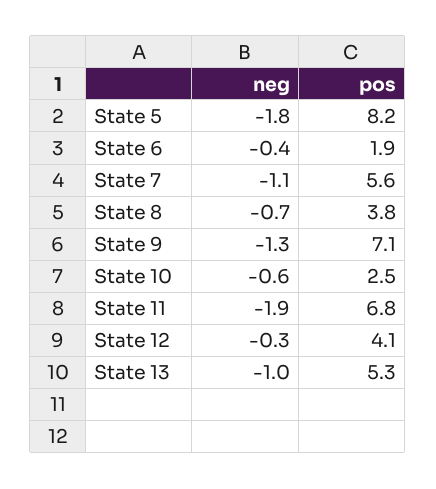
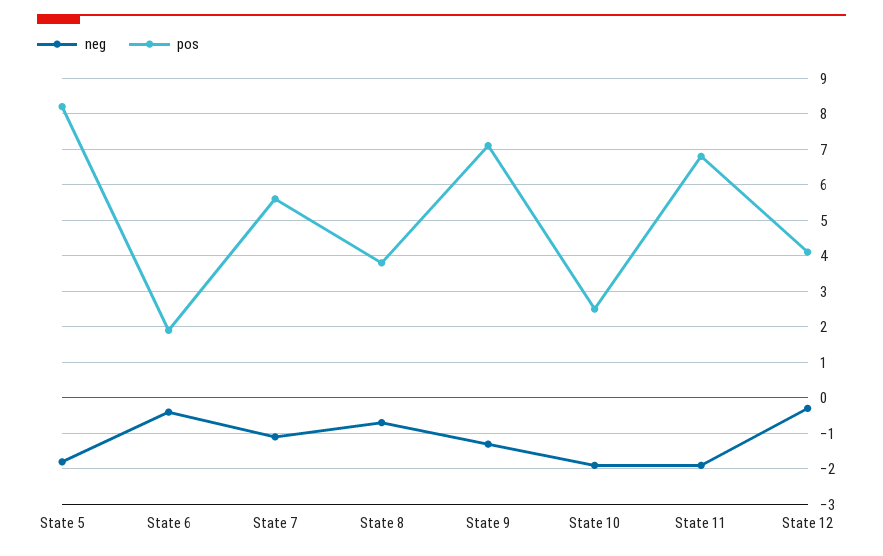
  {
    "neg": {
      "State 5": -1.8,
      "State 6": -0.4,
      "State 7": -1.1,
      "State 8": -0.7,
      "State 9": -1.3,
-     "State 10": -0.6,
+     "State 10": -2,
      "State 11": -1.9,
-     "State 12": -0.3,
+     "State 12": -0.3
-     "State 13": -1
    },
    "pos": {
      "State 5": 8.2,
      "State 6": 1.9,
      "State 7": 5.6,
      "State 8": 3.8,
      "State 9": 7.1,
      "State 10": 2.5,
      "State 11": 6.8,
-     "State 12": 4.1,
+     "State 12": 4.1
-     "State 13": 5.3
    }
  }

